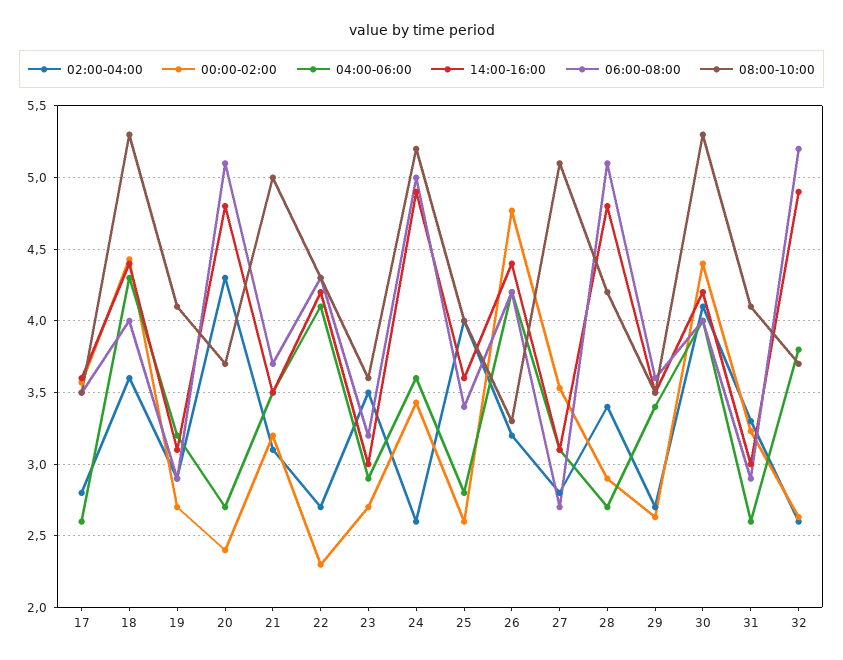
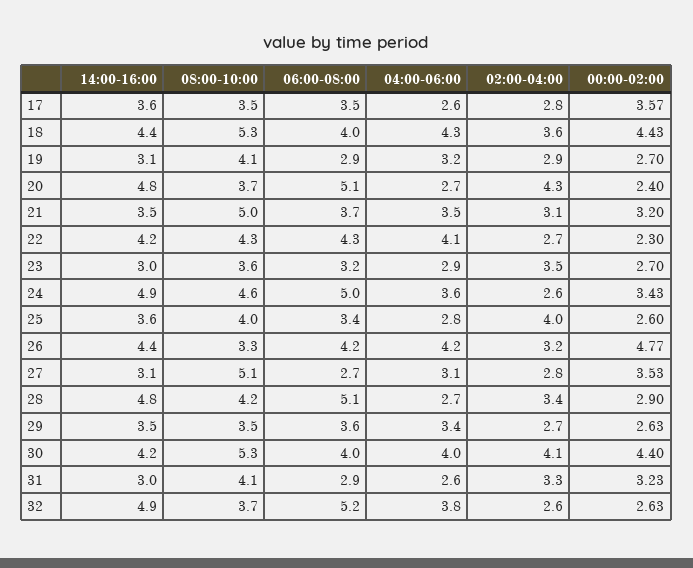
  {
    "02:00-04:00": {
      "17": 2.8,
      "18": 3.6,
      "19": 2.9,
      "20": 4.3,
      "21": 3.1,
      "22": 2.7,
      "23": 3.5,
      "24": 2.6,
      "25": 4,
      "26": 3.2,
      "27": 2.8,
      "28": 3.4,
      "29": 2.7,
      "30": 4.1,
      "31": 3.3,
      "32": 2.6
    },
    "00:00-02:00": {
      "17": 3.57,
      "18": 4.43,
      "19": 2.7,
      "20": 2.4,
      "21": 3.2,
      "22": 2.3,
      "23": 2.7,
      "24": 3.43,
      "25": 2.6,
      "26": 4.77,
      "27": 3.53,
      "28": 2.9,
      "29": 2.63,
      "30": 4.4,
      "31": 3.23,
      "32": 2.63
    },
    "04:00-06:00": {
      "17": 2.6,
      "18": 4.3,
      "19": 3.2,
      "20": 2.7,
      "21": 3.5,
      "22": 4.1,
      "23": 2.9,
      "24": 3.6,
      "25": 2.8,
      "26": 4.2,
      "27": 3.1,
      "28": 2.7,
      "29": 3.4,
      "30": 4,
      "31": 2.6,
      "32": 3.8
    },
    "14:00-16:00": {
      "17": 3.6,
      "18": 4.4,
      "19": 3.1,
      "20": 4.8,
      "21": 3.5,
      "22": 4.2,
      "23": 3,
      "24": 4.9,
      "25": 3.6,
      "26": 4.4,
      "27": 3.1,
      "28": 4.8,
      "29": 3.5,
      "30": 4.2,
      "31": 3,
      "32": 4.9
    },
    "06:00-08:00": {
      "17": 3.5,
      "18": 4,
      "19": 2.9,
      "20": 5.1,
      "21": 3.7,
      "22": 4.3,
      "23": 3.2,
      "24": 5,
      "25": 3.4,
      "26": 4.2,
      "27": 2.7,
      "28": 5.1,
      "29": 3.6,
      "30": 4,
      "31": 2.9,
      "32": 5.2
    },
    "08:00-10:00": {
      "17": 3.5,
      "18": 5.3,
      "19": 4.1,
      "20": 3.7,
      "21": 5,
      "22": 4.3,
      "23": 3.6,
-     "24": 5.2,
+     "24": 4.6,
      "25": 4,
      "26": 3.3,
      "27": 5.1,
      "28": 4.2,
      "29": 3.5,
      "30": 5.3,
      "31": 4.1,
      "32": 3.7
    }
  }

